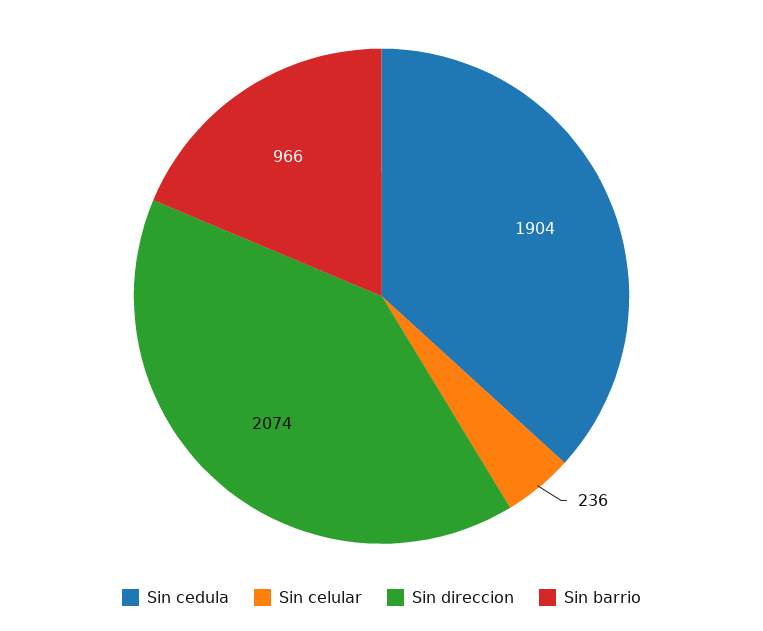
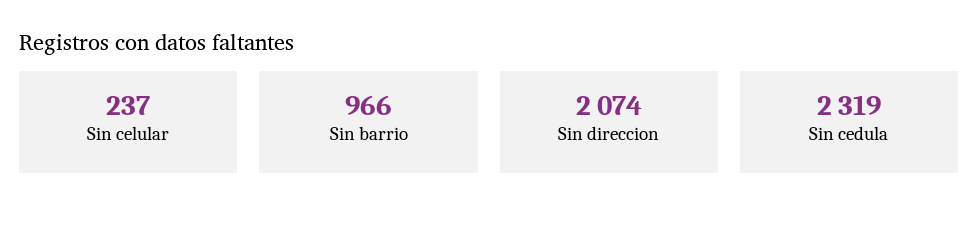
  {
-   "Sin cedula": 1904,
+   "Sin cedula": 2319,
-   "Sin celular": 236,
+   "Sin celular": 237,
    "Sin direccion": 2074,
    "Sin barrio": 966
  }

